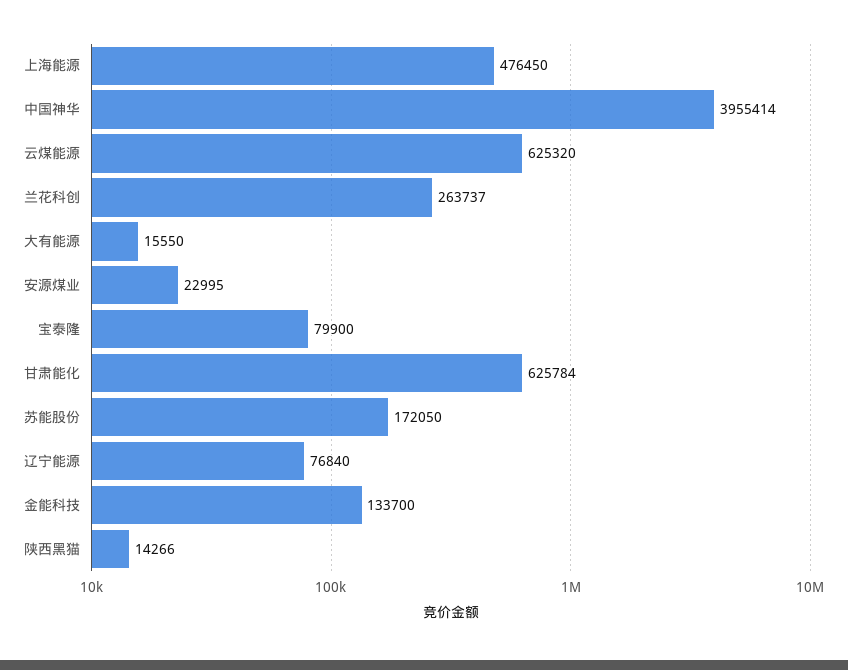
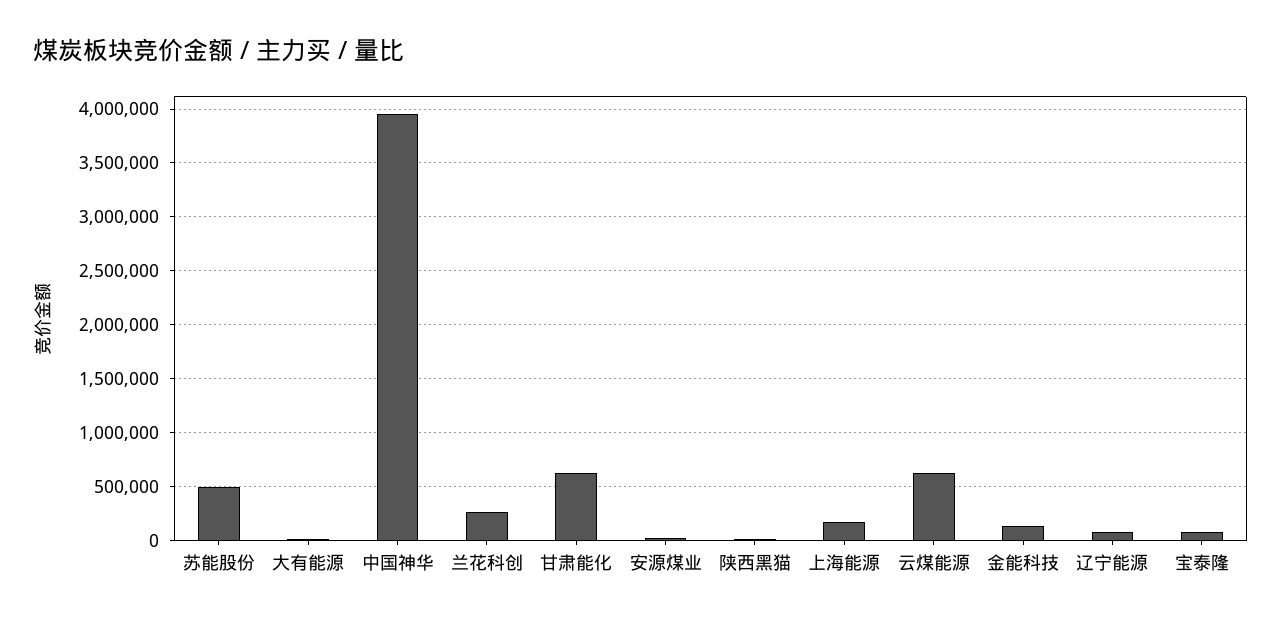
  {
-   "上海能源": 476450,
+   "上海能源": 200000,
    "中国神华": 3955414,
    "云煤能源": 625320,
    "兰花科创": 263737,
    "大有能源": 15550,
    "安源煤业": 22995,
    "宝泰隆": 79900,
    "甘肃能化": 625784,
-   "苏能股份": 172050,
+   "苏能股份": 500000,
    "辽宁能源": 76840,
    "金能科技": 133700,
    "陕西黑猫": 14266
  }

